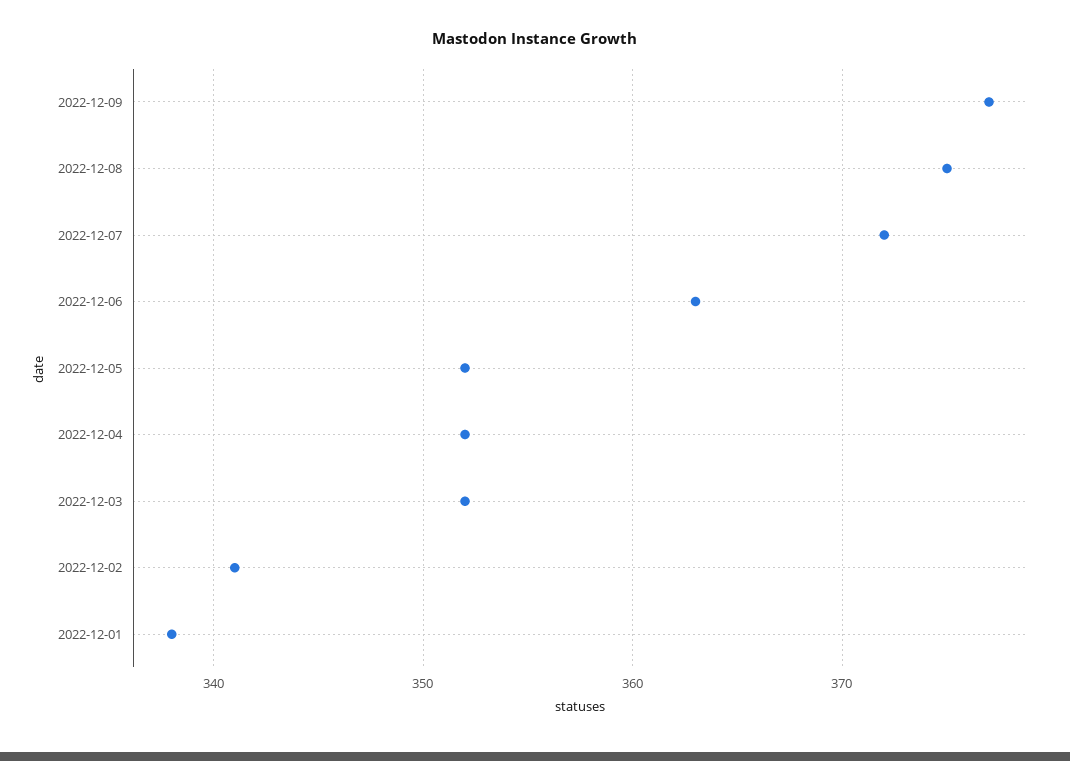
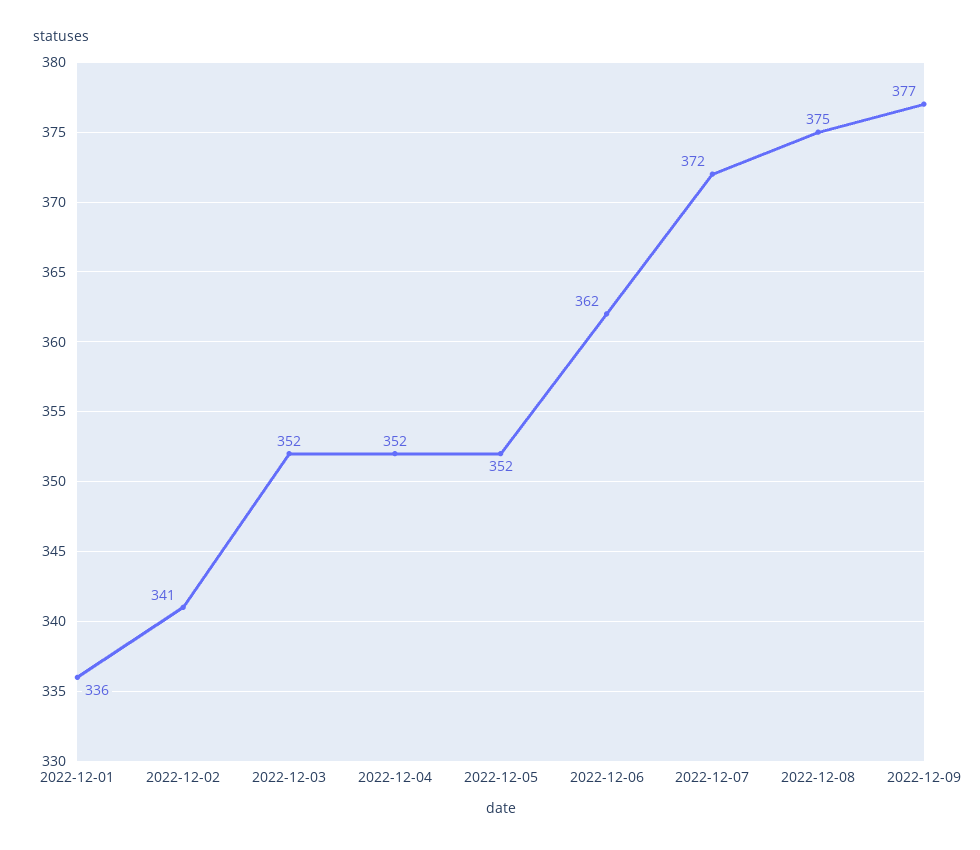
  {
    "2022-12-09": 377,
    "2022-12-08": 375,
    "2022-12-07": 372,
-   "2022-12-06": 363,
+   "2022-12-06": 362,
    "2022-12-05": 352,
    "2022-12-04": 352,
    "2022-12-03": 352,
    "2022-12-02": 341,
-   "2022-12-01": 338
+   "2022-12-01": 336
  }

